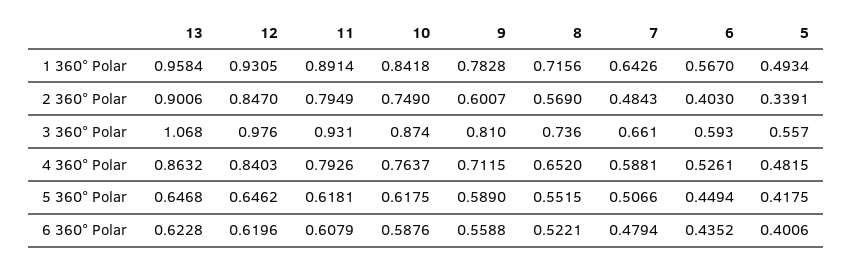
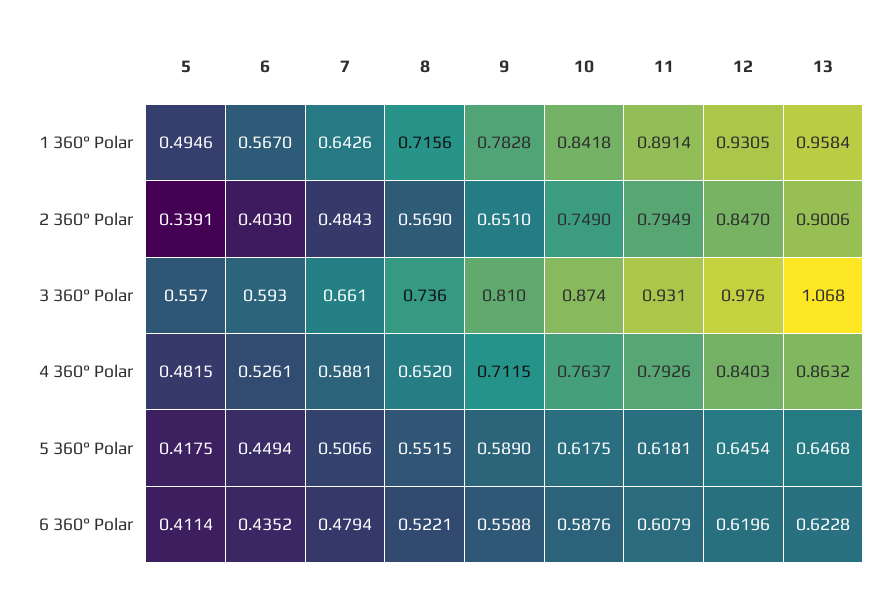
  {
    "13": {
      "1 360° Polar": 0.9584,
      "2 360° Polar": 0.9006,
      "3 360° Polar": 1.068,
      "4 360° Polar": 0.8632,
      "5 360° Polar": 0.6468,
      "6 360° Polar": 0.6228
    },
    "12": {
      "1 360° Polar": 0.9305,
      "2 360° Polar": 0.847,
      "3 360° Polar": 0.976,
      "4 360° Polar": 0.8403,
-     "5 360° Polar": 0.6462,
+     "5 360° Polar": 0.6454,
      "6 360° Polar": 0.6196
    },
    "11": {
      "1 360° Polar": 0.8914,
      "2 360° Polar": 0.7949,
      "3 360° Polar": 0.931,
      "4 360° Polar": 0.7926,
      "5 360° Polar": 0.6181,
      "6 360° Polar": 0.6079
    },
    "10": {
      "1 360° Polar": 0.8418,
      "2 360° Polar": 0.749,
      "3 360° Polar": 0.874,
      "4 360° Polar": 0.7637,
      "5 360° Polar": 0.6175,
      "6 360° Polar": 0.5876
    },
    "9": {
      "1 360° Polar": 0.7828,
-     "2 360° Polar": 0.6007,
+     "2 360° Polar": 0.651,
      "3 360° Polar": 0.81,
      "4 360° Polar": 0.7115,
      "5 360° Polar": 0.589,
      "6 360° Polar": 0.5588
    },
    "8": {
      "1 360° Polar": 0.7156,
      "2 360° Polar": 0.569,
      "3 360° Polar": 0.736,
      "4 360° Polar": 0.652,
      "5 360° Polar": 0.5515,
      "6 360° Polar": 0.5221
    },
    "7": {
      "1 360° Polar": 0.6426,
      "2 360° Polar": 0.4843,
      "3 360° Polar": 0.661,
      "4 360° Polar": 0.5881,
      "5 360° Polar": 0.5066,
      "6 360° Polar": 0.4794
    },
    "6": {
      "1 360° Polar": 0.567,
      "2 360° Polar": 0.403,
      "3 360° Polar": 0.593,
      "4 360° Polar": 0.5261,
      "5 360° Polar": 0.4494,
      "6 360° Polar": 0.4352
    },
    "5": {
-     "1 360° Polar": 0.4934,
+     "1 360° Polar": 0.4946,
      "2 360° Polar": 0.3391,
      "3 360° Polar": 0.557,
      "4 360° Polar": 0.4815,
      "5 360° Polar": 0.4175,
-     "6 360° Polar": 0.4006
+     "6 360° Polar": 0.4114
    }
  }

